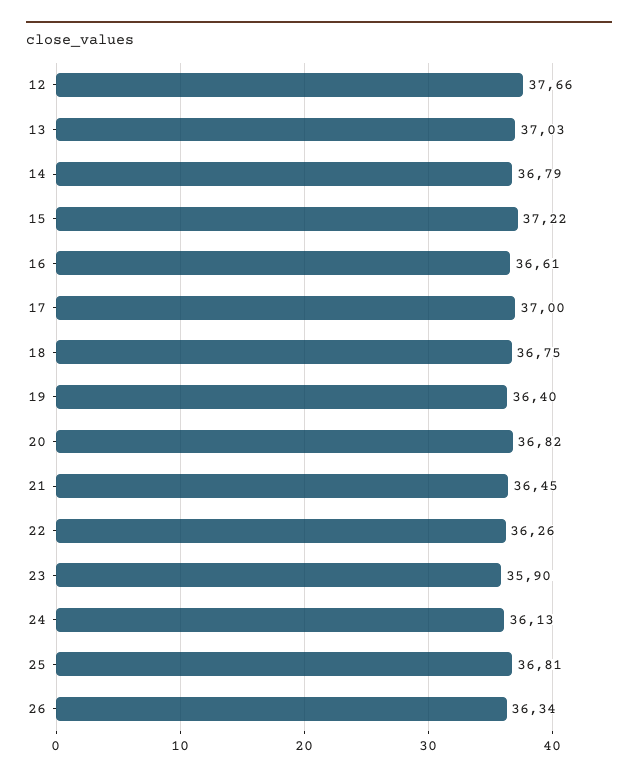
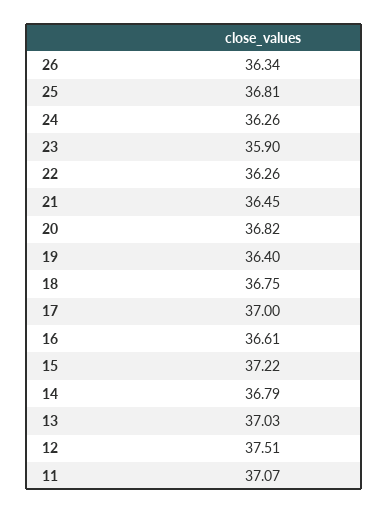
  {
-   "12": 37.66,
+   "12": 37.51,
    "13": 37.03,
    "14": 36.79,
    "15": 37.22,
    "16": 36.61,
    "17": 37,
    "18": 36.75,
    "19": 36.4,
    "20": 36.82,
    "21": 36.45,
    "22": 36.26,
    "23": 35.9,
-   "24": 36.13,
+   "24": 36.26,
    "25": 36.81,
-   "26": 36.34
+   "26": 36.34,
+   "11": 37.07
  }

